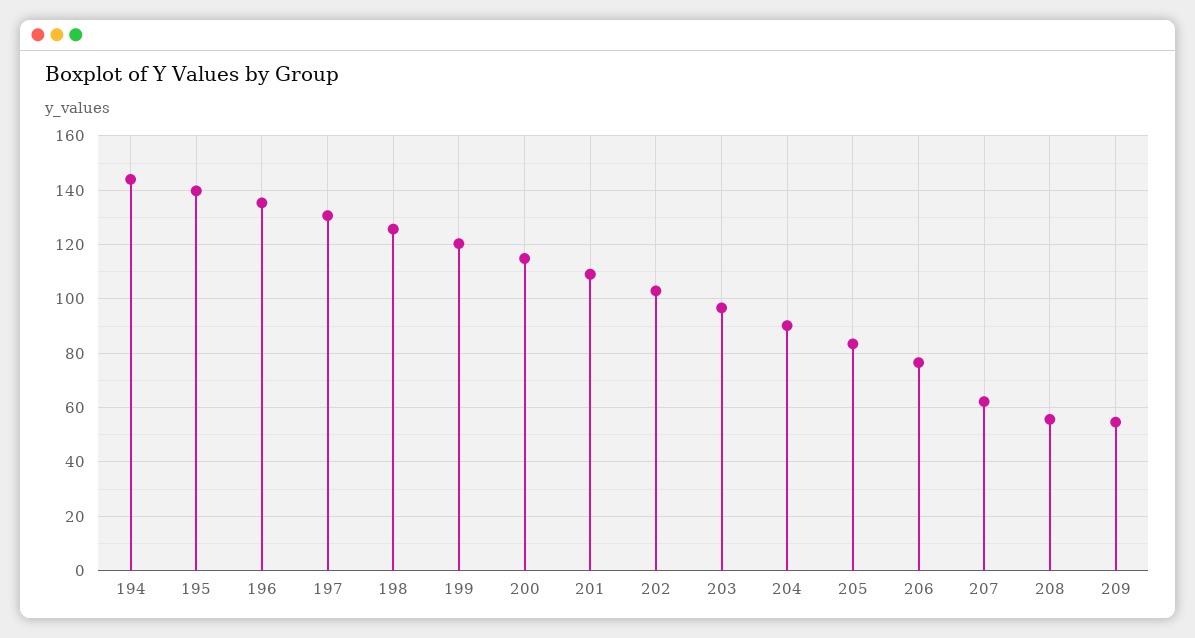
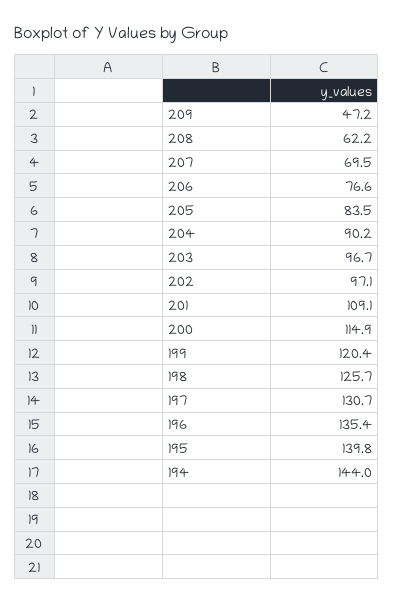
  {
    "194": 144,
    "195": 139.8,
    "196": 135.4,
    "197": 130.7,
    "198": 125.7,
    "199": 120.4,
    "200": 114.9,
    "201": 109.1,
-   "202": 102.5,
+   "202": 97.1,
    "203": 96.7,
    "204": 90.2,
    "205": 83.5,
    "206": 76.6,
-   "207": 62.5,
+   "207": 69.5,
-   "208": 55,
+   "208": 62.2,
-   "209": 55
+   "209": 47.2
  }

